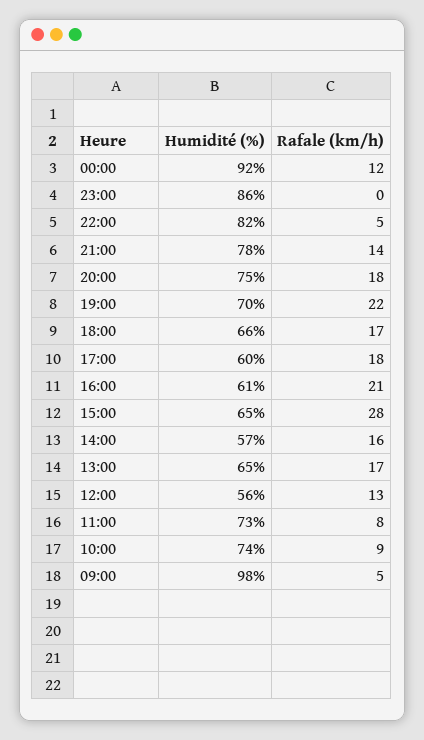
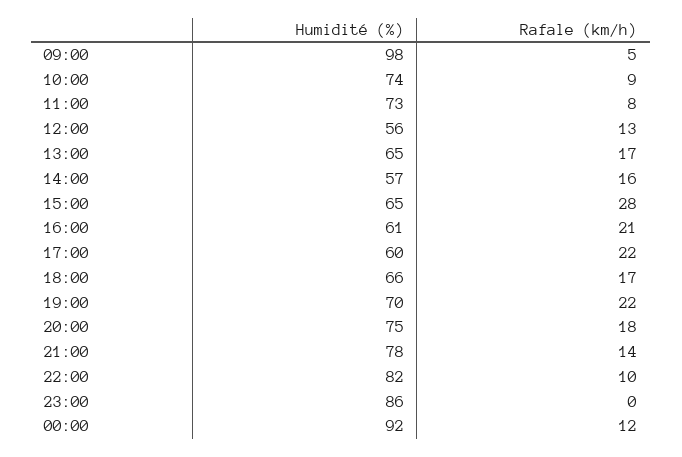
  {
    "Humidité (%)": {
      "00:00": 92,
      "23:00": 86,
      "22:00": 82,
      "21:00": 78,
      "20:00": 75,
      "19:00": 70,
      "18:00": 66,
      "17:00": 60,
      "16:00": 61,
      "15:00": 65,
      "14:00": 57,
      "13:00": 65,
      "12:00": 56,
      "11:00": 73,
      "10:00": 74,
      "09:00": 98
    },
    "Rafale (km/h)": {
      "00:00": 12,
      "23:00": 0,
-     "22:00": 5,
+     "22:00": 10,
      "21:00": 14,
      "20:00": 18,
      "19:00": 22,
      "18:00": 17,
-     "17:00": 18,
+     "17:00": 22,
      "16:00": 21,
      "15:00": 28,
      "14:00": 16,
      "13:00": 17,
      "12:00": 13,
      "11:00": 8,
      "10:00": 9,
      "09:00": 5
    }
  }

